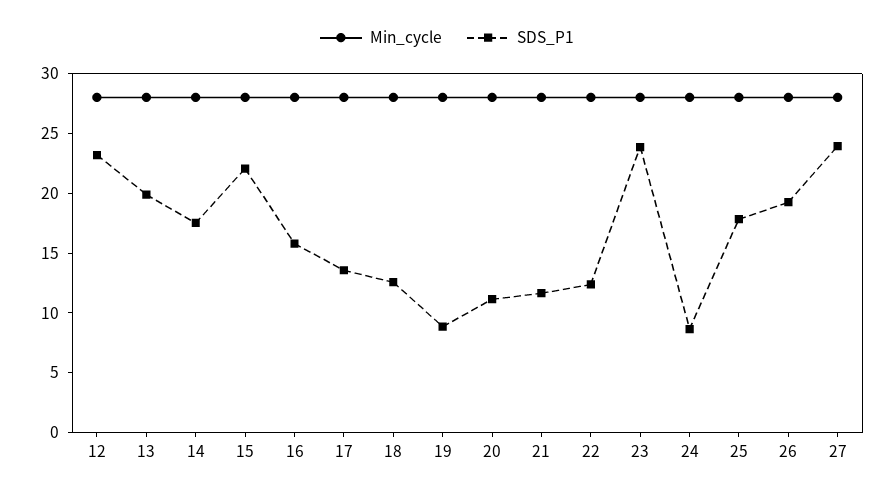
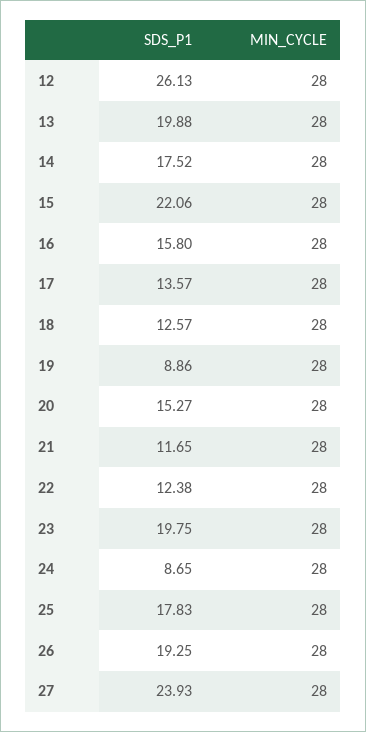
  {
    "Min_cycle": {
      "12": 28,
      "13": 28,
      "14": 28,
      "15": 28,
      "16": 28,
      "17": 28,
      "18": 28,
      "19": 28,
      "20": 28,
      "21": 28,
      "22": 28,
      "23": 28,
      "24": 28,
      "25": 28,
      "26": 28,
      "27": 28
    },
    "SDS_P1": {
-     "12": 23,
+     "12": 26.13,
      "13": 19.88,
      "14": 17.52,
      "15": 22.06,
      "16": 15.8,
      "17": 13.57,
      "18": 12.57,
      "19": 8.86,
-     "20": 11,
+     "20": 15.27,
      "21": 11.65,
      "22": 12.38,
-     "23": 24,
+     "23": 19.75,
      "24": 8.65,
      "25": 17.83,
      "26": 19.25,
      "27": 23.93
    }
  }

